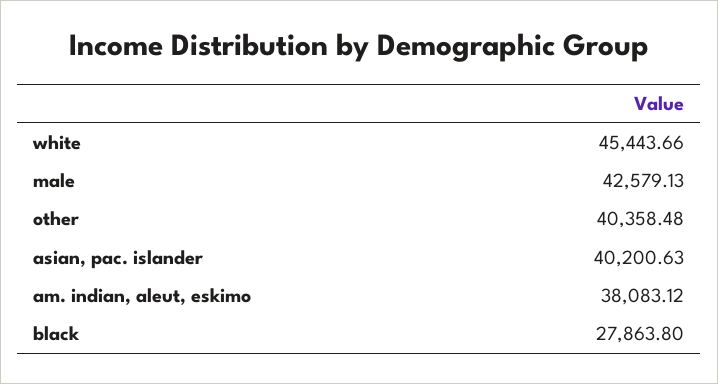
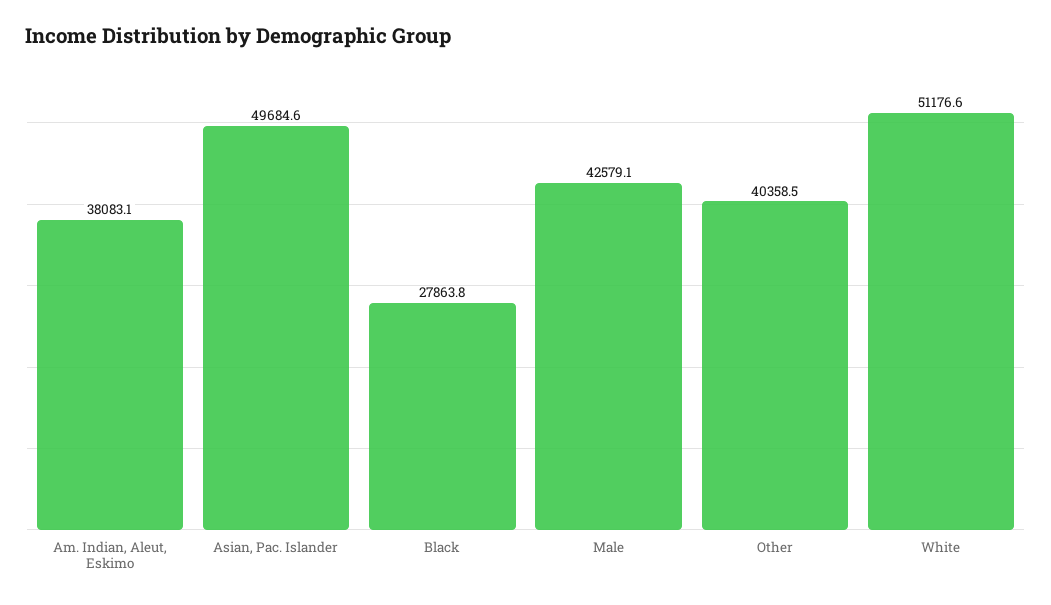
  {
-   "white": 45443.66,
+   "white": 51176.6,
    "male": 42579.13,
    "other": 40358.48,
-   "asian, pac. islander": 40200.63,
+   "asian, pac. islander": 49684.6,
    "am. indian, aleut, eskimo": 38083.12,
    "black": 27863.8
  }

